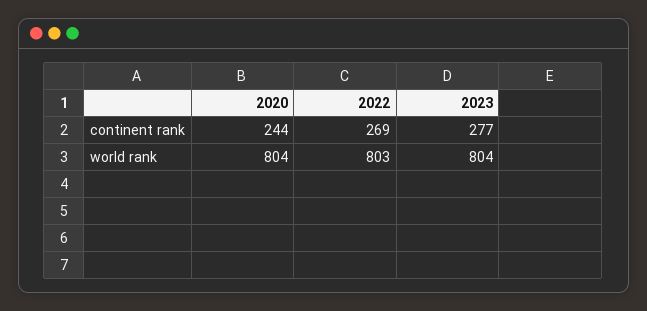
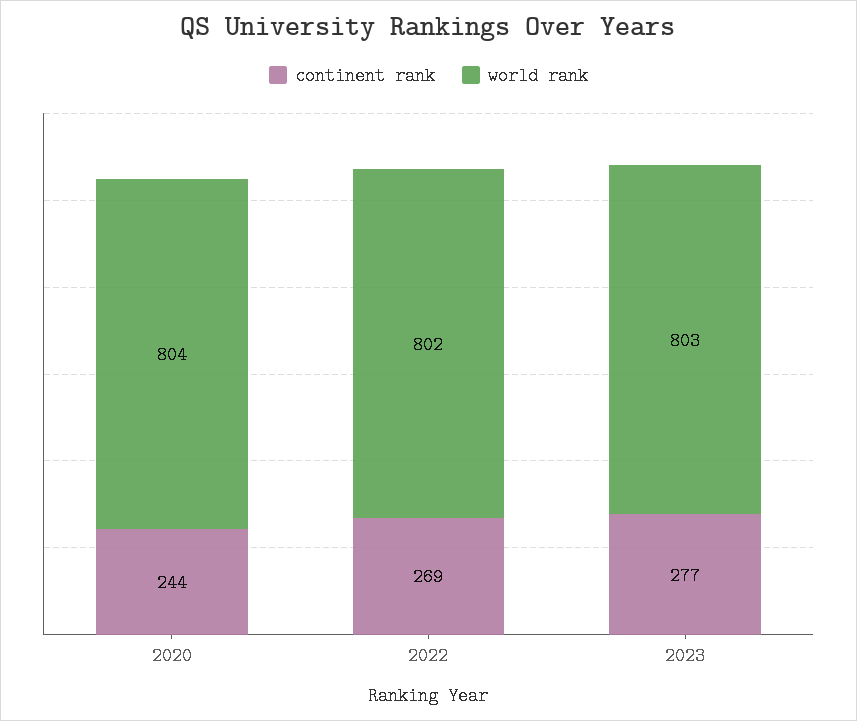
  {
    "continent rank": {
      "2020": 244,
      "2022": 269,
      "2023": 277
    },
    "world rank": {
      "2020": 804,
-     "2022": 803,
+     "2022": 802,
-     "2023": 804
+     "2023": 803
    }
  }

